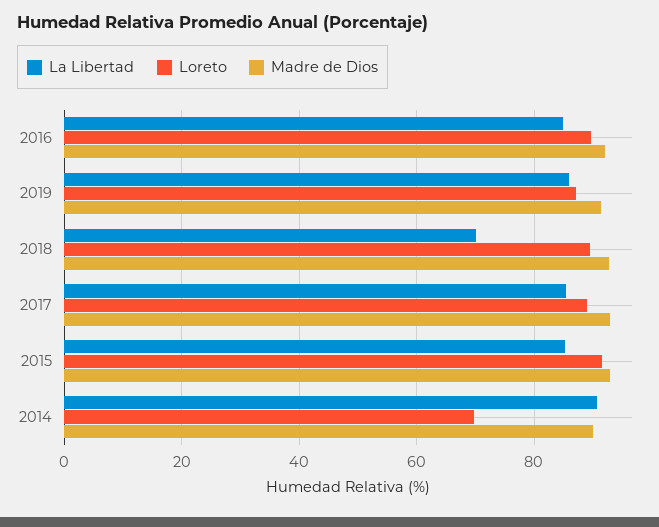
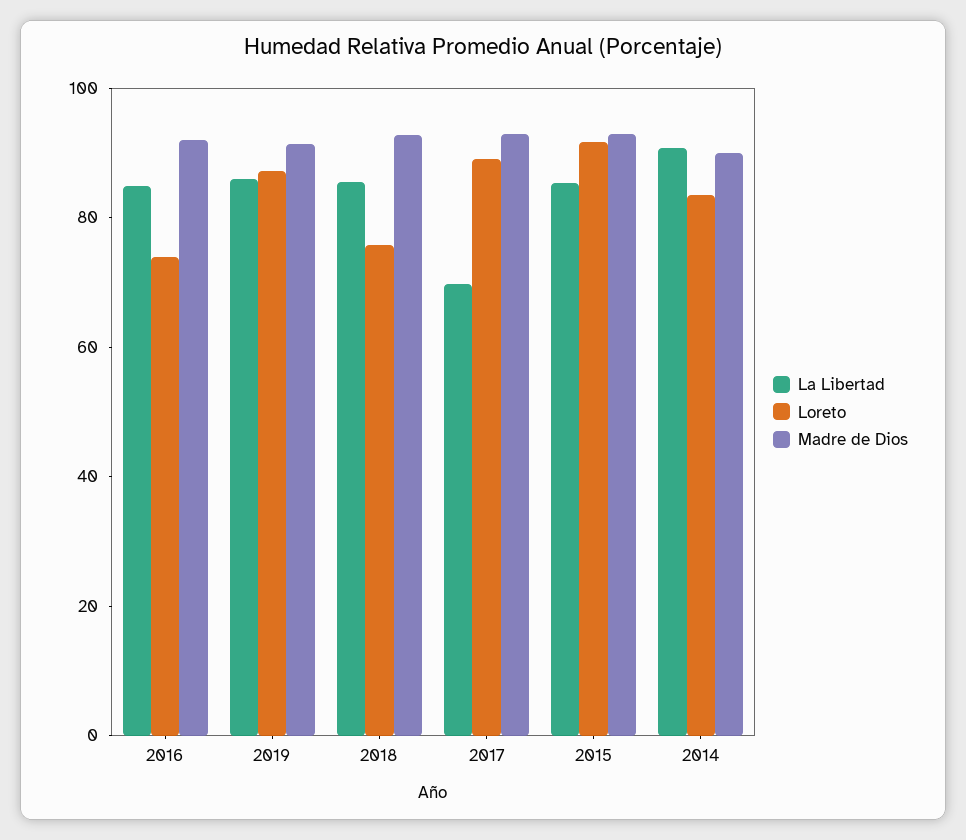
  {
    "La Libertad": {
      "2016": 84,
      "2019": 86,
-     "2018": 70,
+     "2018": 85,
-     "2017": 86,
+     "2017": 70,
      "2015": 86,
      "2014": 90
    },
    "Loreto": {
-     "2016": 90,
+     "2016": 75,
      "2019": 88,
-     "2018": 90,
+     "2018": 75,
      "2017": 90,
      "2015": 92,
-     "2014": 70
+     "2014": 85
    },
    "Madre de Dios": {
      "2016": 92,
      "2019": 92,
      "2018": 92,
      "2017": 92,
      "2015": 92,
      "2014": 90
    }
  }

